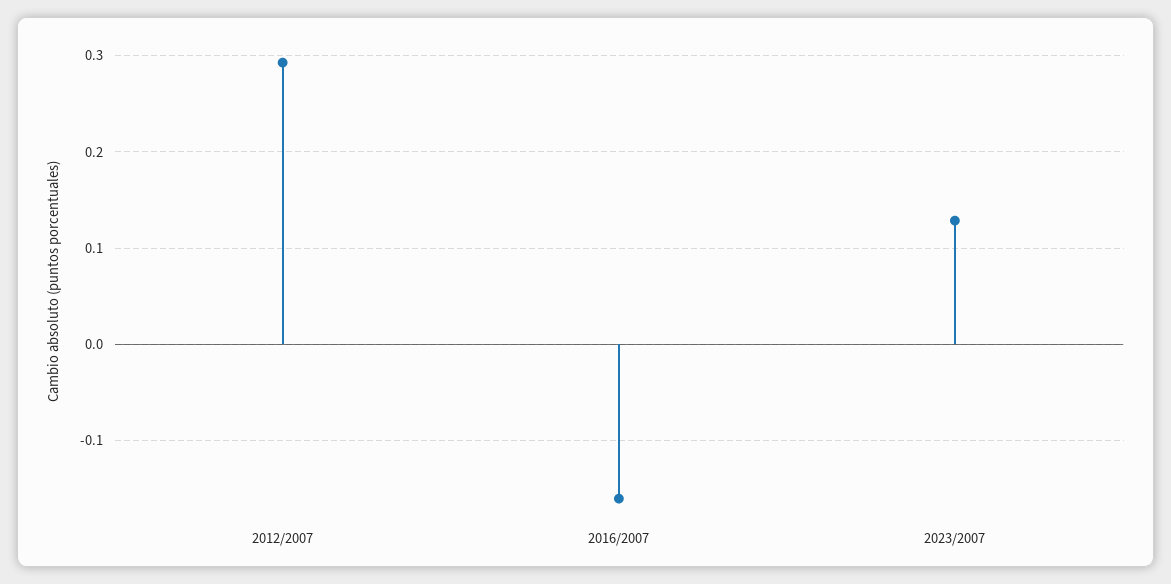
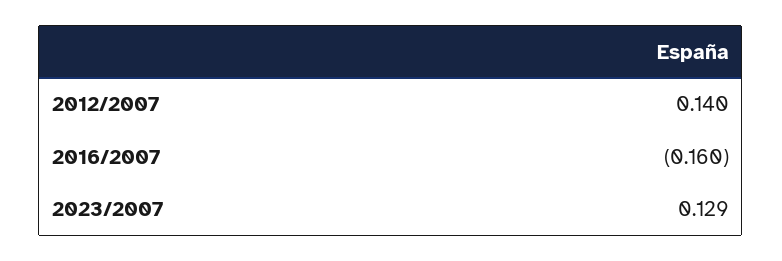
  {
-   "2012/2007": 0.29,
+   "2012/2007": 0.14,
    "2016/2007": -0.16,
    "2023/2007": 0.129
  }

